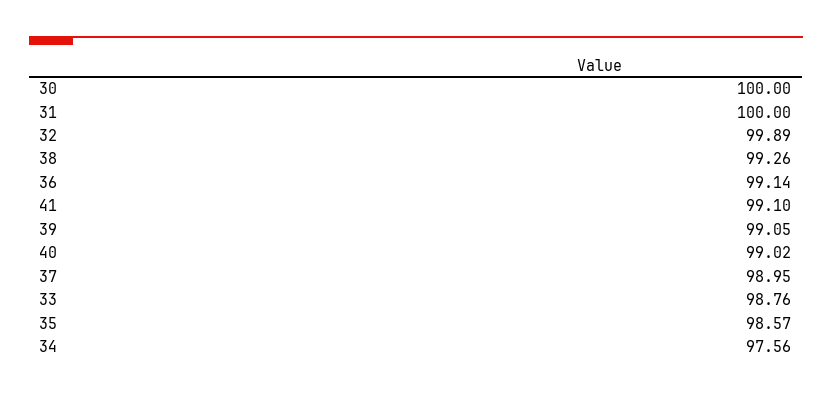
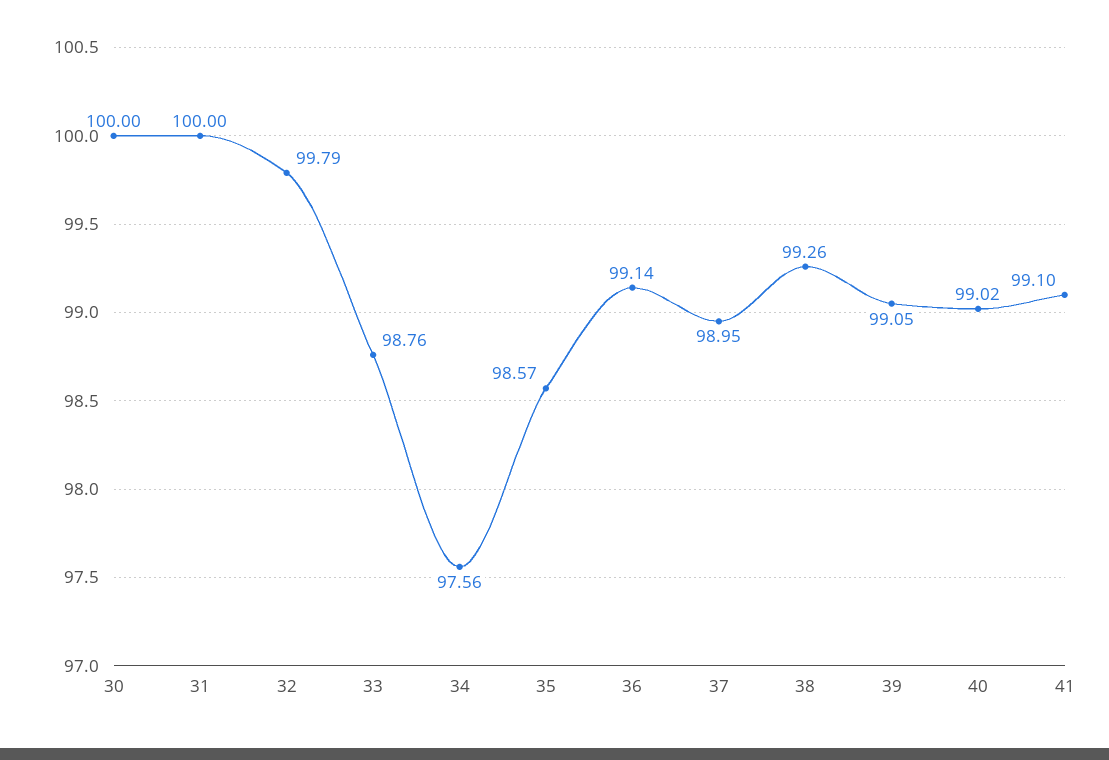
  {
    "30": 100,
    "31": 100,
-   "32": 99.89,
+   "32": 99.79,
    "38": 99.26,
    "36": 99.14,
    "41": 99.1,
    "39": 99.05,
    "40": 99.02,
    "37": 98.95,
    "33": 98.76,
    "35": 98.57,
    "34": 97.56
  }

